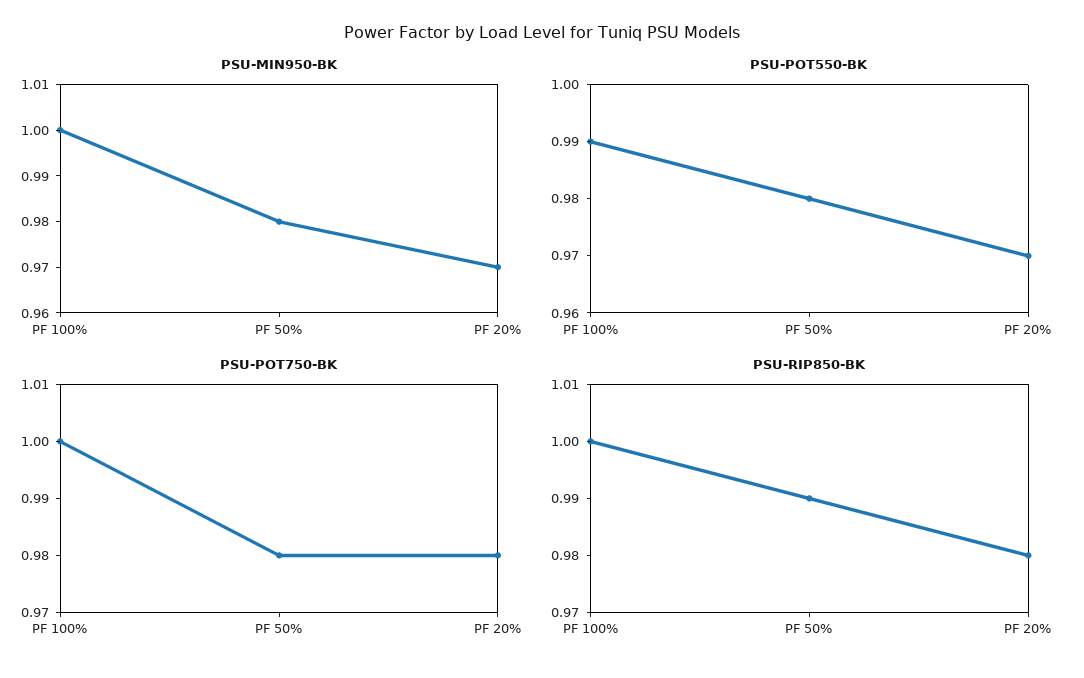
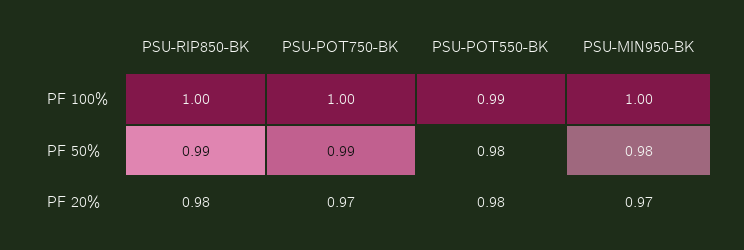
  {
    "PSU-MIN950-BK": {
      "PF 100%": 1,
      "PF 50%": 0.98,
      "PF 20%": 0.97
    },
    "PSU-POT550-BK": {
      "PF 100%": 0.99,
      "PF 50%": 0.98,
-     "PF 20%": 0.97
+     "PF 20%": 0.98
    },
    "PSU-POT750-BK": {
      "PF 100%": 1,
-     "PF 50%": 0.98,
+     "PF 50%": 0.99,
-     "PF 20%": 0.98
+     "PF 20%": 0.97
    },
    "PSU-RIP850-BK": {
      "PF 100%": 1,
      "PF 50%": 0.99,
      "PF 20%": 0.98
    }
  }

